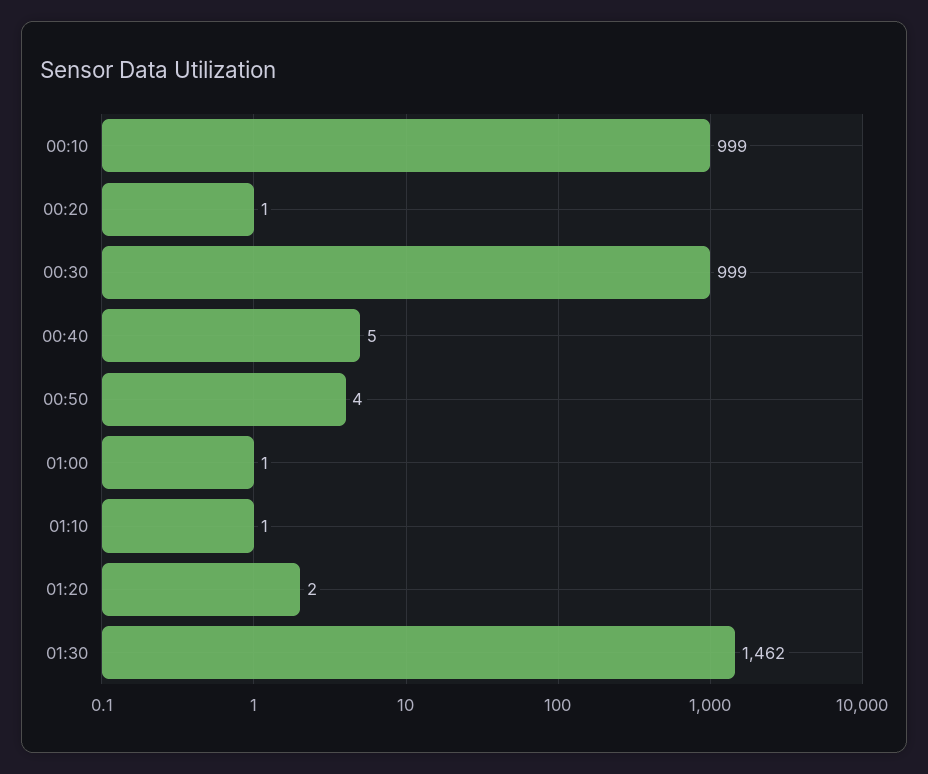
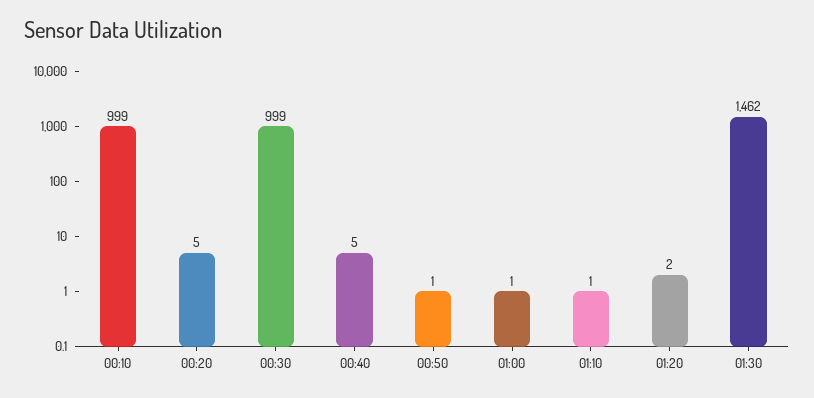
  {
    "00:10": 999,
-   "00:20": 1,
+   "00:20": 5,
    "00:30": 999,
    "00:40": 5,
-   "00:50": 4,
+   "00:50": 1,
    "01:00": 1,
    "01:10": 1,
    "01:20": 2,
    "01:30": 1462
  }

